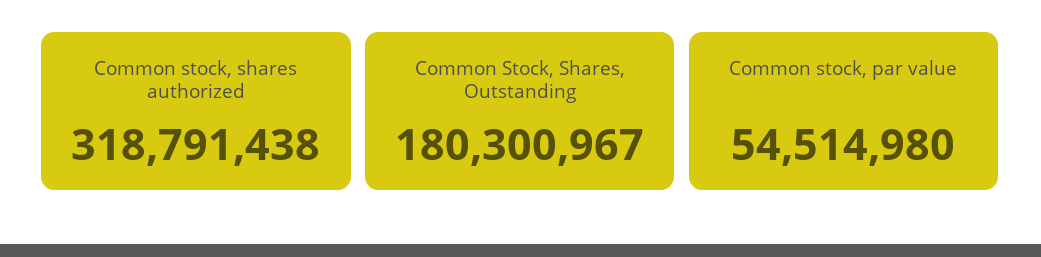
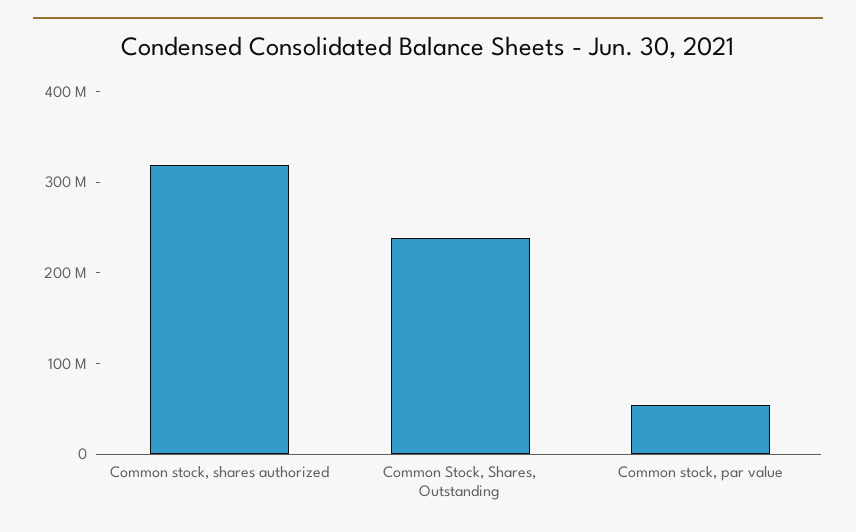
  {
    "Common stock, shares authorized": 318791438,
-   "Common Stock, Shares, Outstanding": 180300967,
+   "Common Stock, Shares, Outstanding": 240000000,
    "Common stock, par value": 54514980
  }

